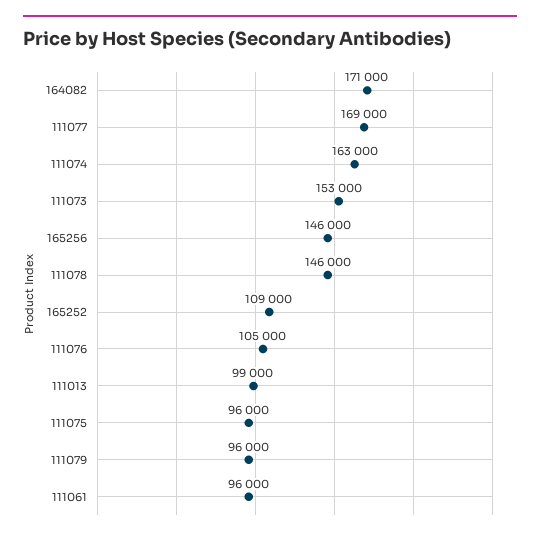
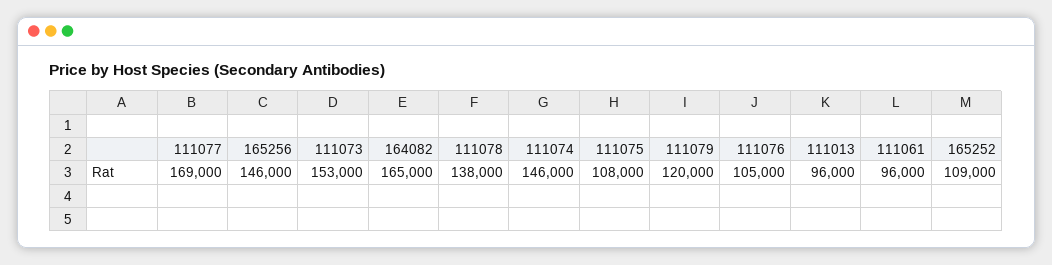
  {
-   "164082": 171000,
+   "164082": 165000,
    "111077": 169000,
-   "111074": 163000,
+   "111074": 146000,
    "111073": 153000,
    "165256": 146000,
-   "111078": 146000,
+   "111078": 138000,
    "165252": 109000,
    "111076": 105000,
-   "111013": 99000,
+   "111013": 96000,
-   "111075": 96000,
+   "111075": 108000,
-   "111079": 96000,
+   "111079": 120000,
    "111061": 96000
  }

